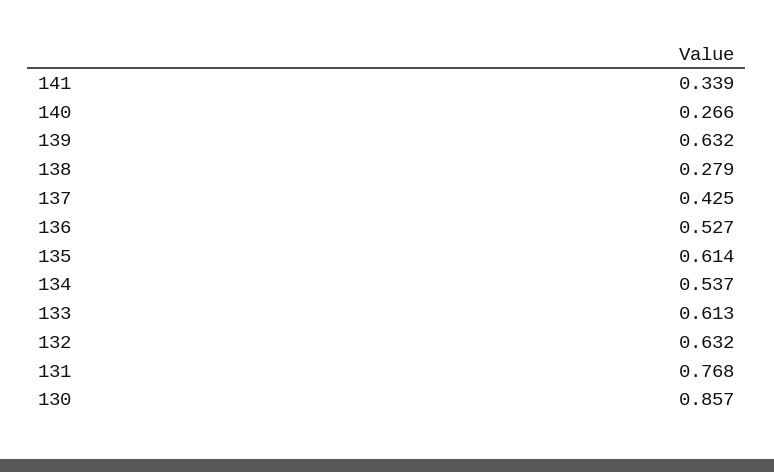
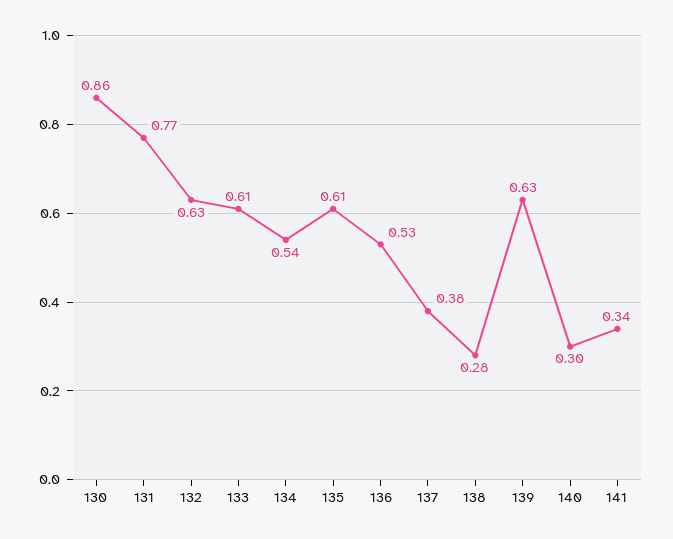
  {
    "141": 0.339,
-   "140": 0.266,
+   "140": 0.3,
    "139": 0.632,
    "138": 0.279,
-   "137": 0.425,
+   "137": 0.38,
    "136": 0.527,
    "135": 0.614,
    "134": 0.537,
    "133": 0.613,
    "132": 0.632,
    "131": 0.768,
    "130": 0.857
  }

